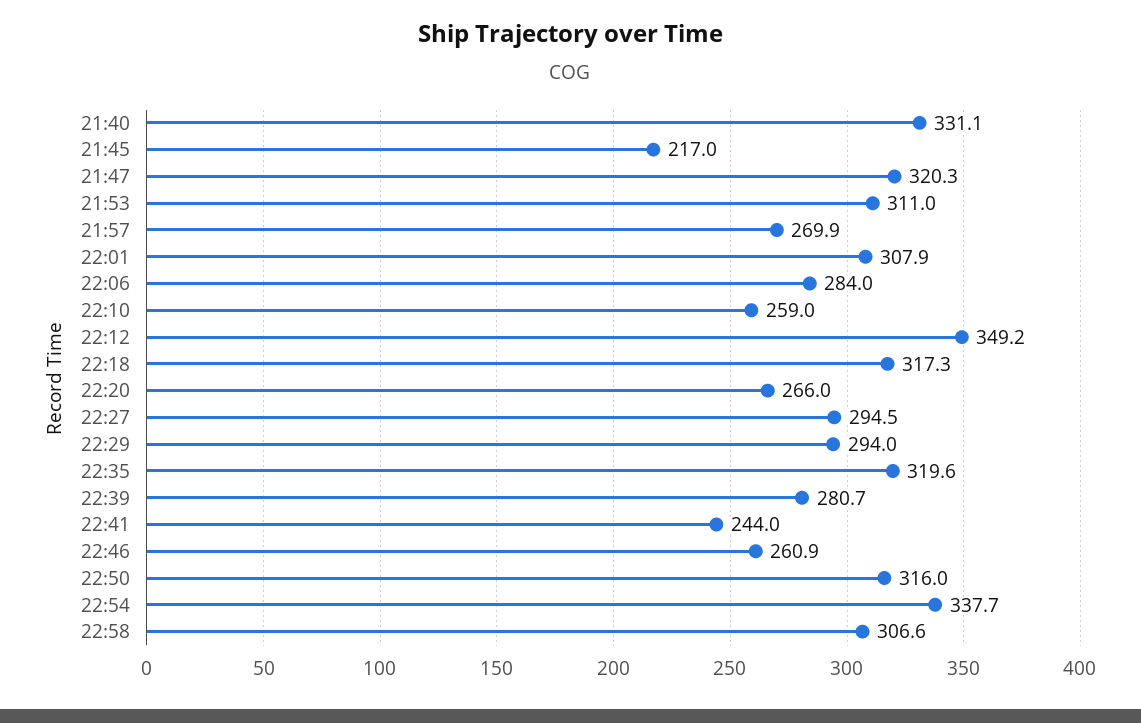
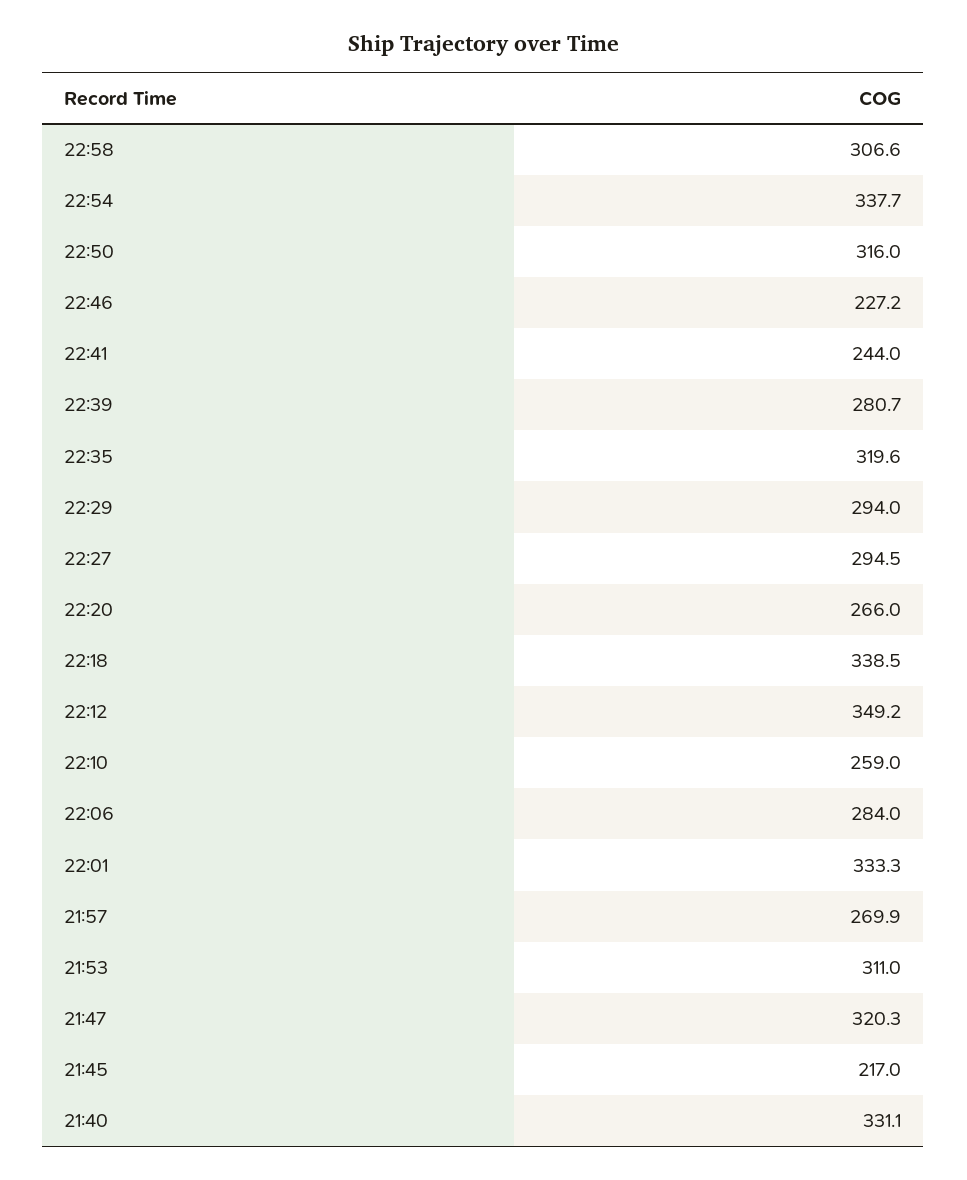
  {
    "21:40": 331.1,
    "21:45": 217,
    "21:47": 320.3,
    "21:53": 311,
    "21:57": 269.9,
-   "22:01": 307.9,
+   "22:01": 333.3,
    "22:06": 284,
    "22:10": 259,
    "22:12": 349.2,
-   "22:18": 317.3,
+   "22:18": 338.5,
    "22:20": 266,
    "22:27": 294.5,
    "22:29": 294,
    "22:35": 319.6,
    "22:39": 280.7,
    "22:41": 244,
-   "22:46": 260.9,
+   "22:46": 227.2,
    "22:50": 316,
    "22:54": 337.7,
    "22:58": 306.6
  }

